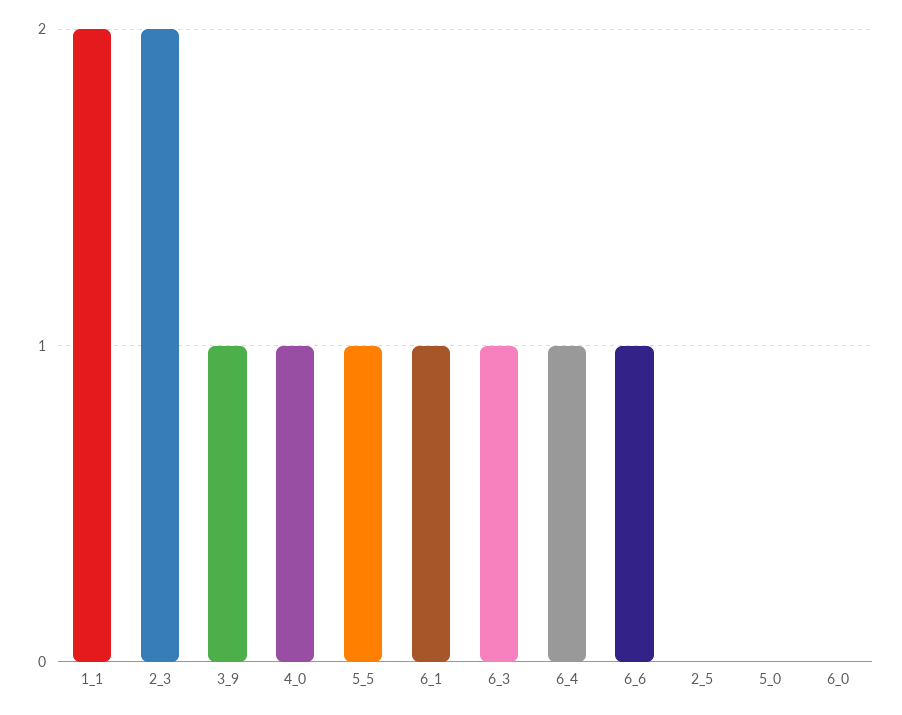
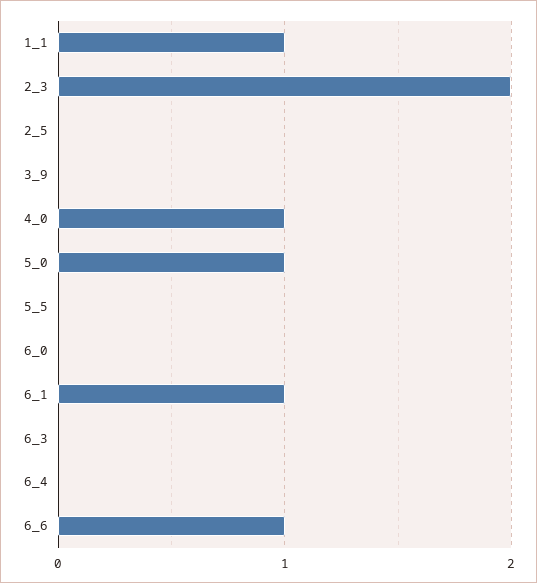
  {
-   "1_1": 2,
+   "1_1": 1,
    "2_3": 2,
-   "3_9": 1,
+   "3_9": 0,
    "4_0": 1,
-   "5_5": 1,
+   "5_5": 0,
    "6_1": 1,
-   "6_3": 1,
+   "6_3": 0,
-   "6_4": 1,
+   "6_4": 0,
    "6_6": 1,
    "2_5": 0,
-   "5_0": 0,
+   "5_0": 1,
    "6_0": 0
  }

